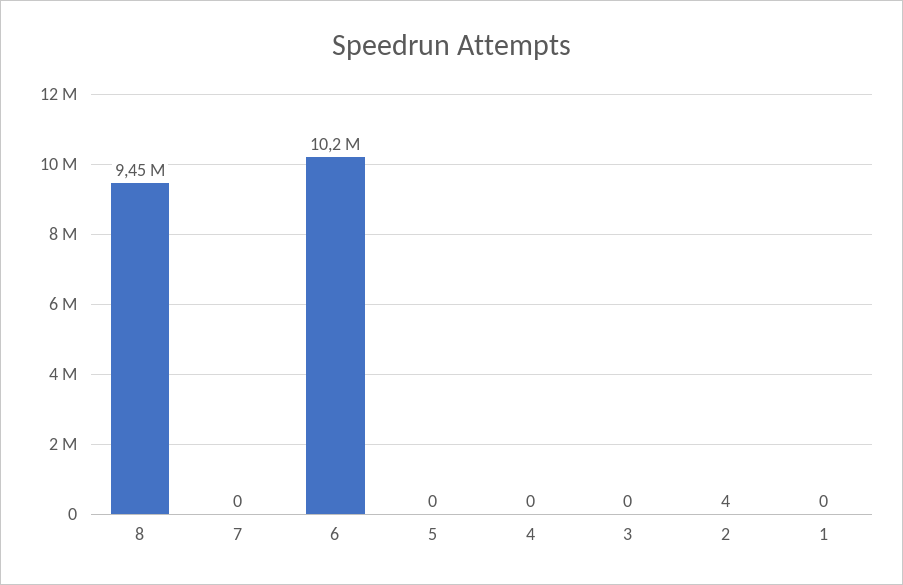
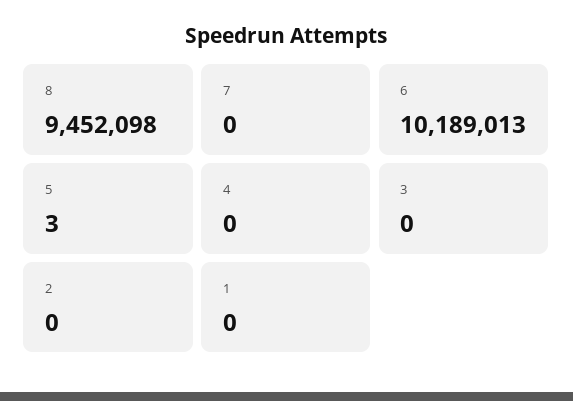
  {
    "8": 9452098,
    "7": 0,
    "6": 10189013,
-   "5": 0,
+   "5": 3,
    "4": 0,
    "3": 0,
-   "2": 4,
+   "2": 0,
    "1": 0
  }

